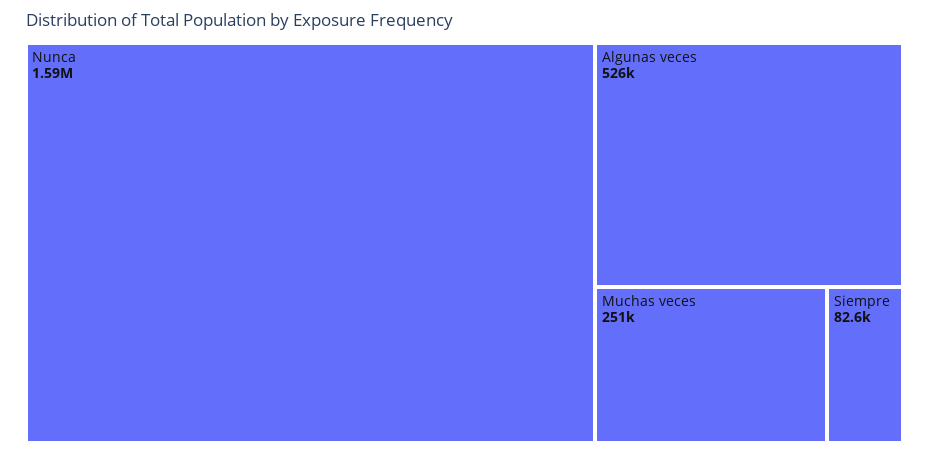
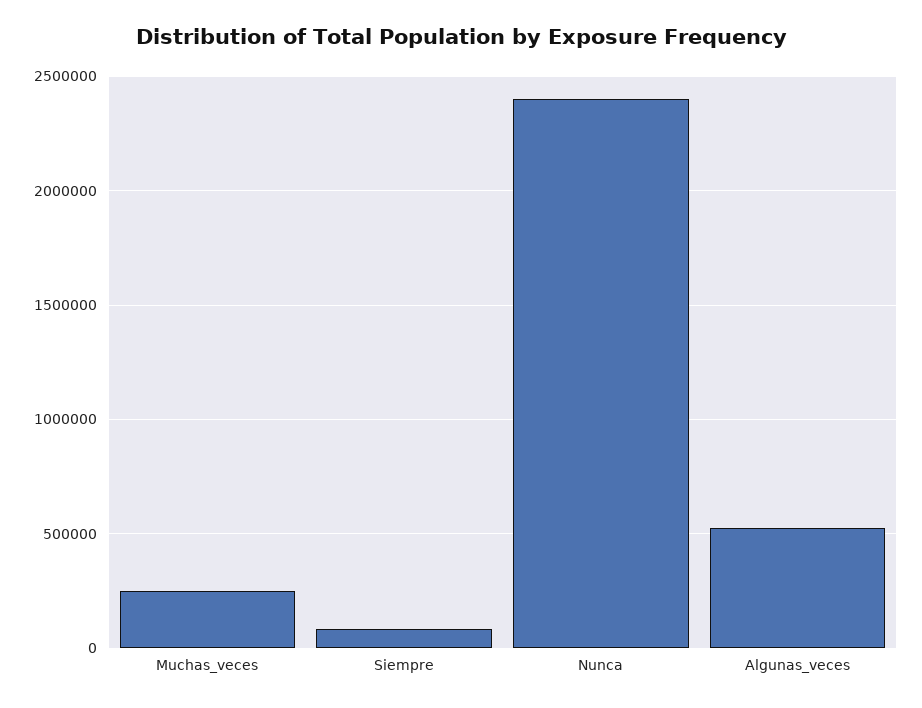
  {
-   "Nunca": 1590000,
+   "Nunca": 2400000,
    "Algunas veces": 526000,
    "Muchas veces": 251000,
    "Siempre": 82600
  }

